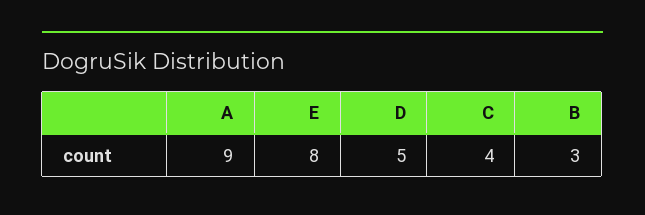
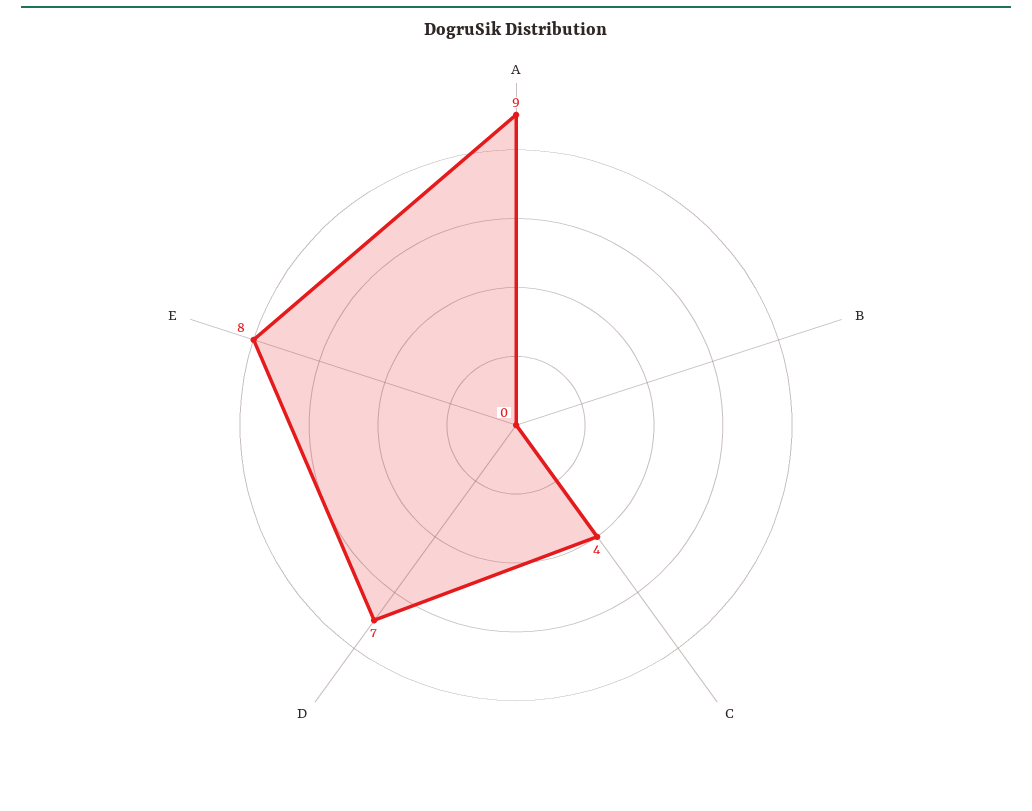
  {
    "A": 9,
    "E": 8,
-   "D": 5,
+   "D": 7,
    "C": 4,
-   "B": 3
+   "B": 0
  }

